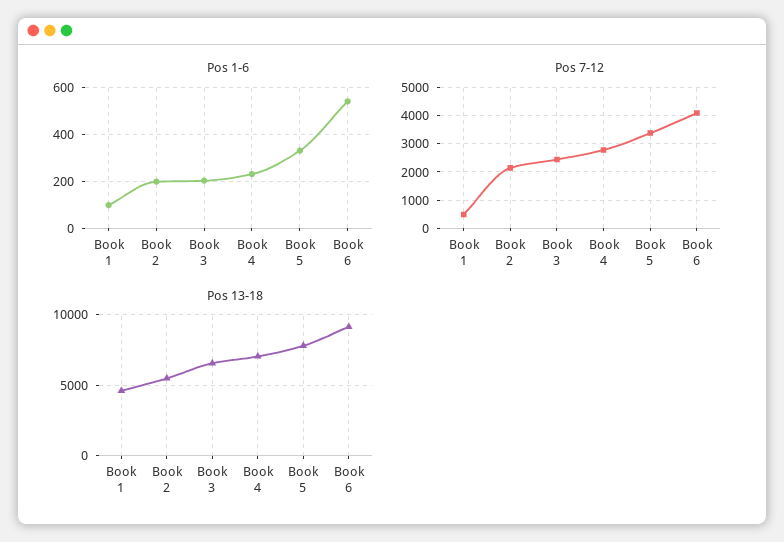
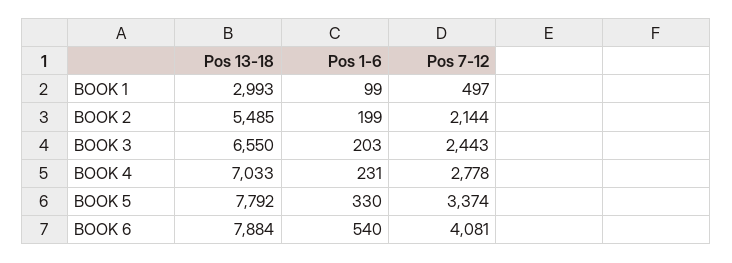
  {
    "Pos 1-6": {
      "Book 1": 99,
      "Book 2": 199,
      "Book 3": 203,
      "Book 4": 231,
      "Book 5": 330,
      "Book 6": 540
    },
    "Pos 7-12": {
      "Book 1": 497,
      "Book 2": 2144,
      "Book 3": 2443,
      "Book 4": 2778,
      "Book 5": 3374,
      "Book 6": 4081
    },
    "Pos 13-18": {
-     "Book 1": 4500,
+     "Book 1": 2993,
      "Book 2": 5485,
      "Book 3": 6550,
      "Book 4": 7033,
      "Book 5": 7792,
-     "Book 6": 9000
+     "Book 6": 7884
    }
  }

